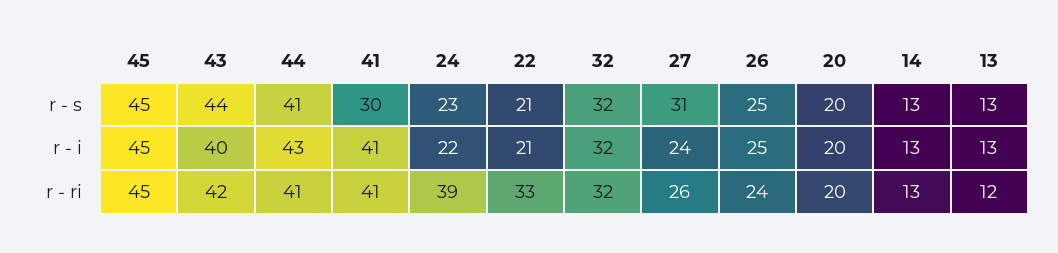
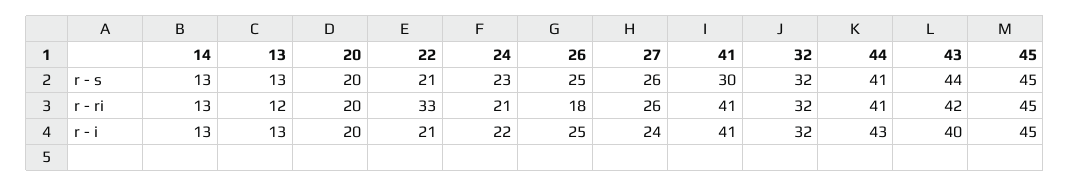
  {
    "45": {
      "r - s": 45,
      "r - i": 45,
      "r - ri": 45
    },
    "43": {
      "r - s": 44,
      "r - i": 40,
      "r - ri": 42
    },
    "44": {
      "r - s": 41,
      "r - i": 43,
      "r - ri": 41
    },
    "41": {
      "r - s": 30,
      "r - i": 41,
      "r - ri": 41
    },
    "24": {
      "r - s": 23,
      "r - i": 22,
-     "r - ri": 39
+     "r - ri": 21
    },
    "22": {
      "r - s": 21,
      "r - i": 21,
      "r - ri": 33
    },
    "32": {
      "r - s": 32,
      "r - i": 32,
      "r - ri": 32
    },
    "27": {
-     "r - s": 31,
+     "r - s": 26,
      "r - i": 24,
      "r - ri": 26
    },
    "26": {
      "r - s": 25,
      "r - i": 25,
-     "r - ri": 24
+     "r - ri": 18
    },
    "20": {
      "r - s": 20,
      "r - i": 20,
      "r - ri": 20
    },
    "14": {
      "r - s": 13,
      "r - i": 13,
      "r - ri": 13
    },
    "13": {
      "r - s": 13,
      "r - i": 13,
      "r - ri": 12
    }
  }

